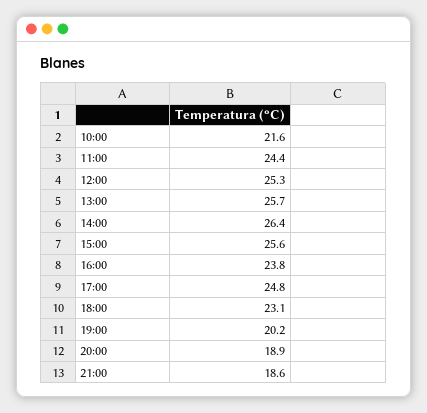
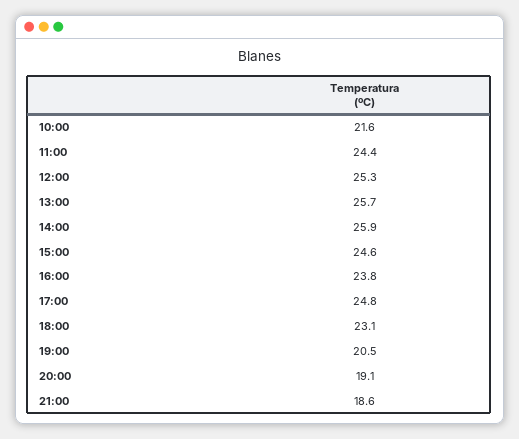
  {
    "10:00": 21.6,
    "11:00": 24.4,
    "12:00": 25.3,
    "13:00": 25.7,
-   "14:00": 26.4,
+   "14:00": 25.9,
-   "15:00": 25.6,
+   "15:00": 24.6,
    "16:00": 23.8,
    "17:00": 24.8,
    "18:00": 23.1,
-   "19:00": 20.2,
+   "19:00": 20.5,
-   "20:00": 18.9,
+   "20:00": 19.1,
    "21:00": 18.6
  }

